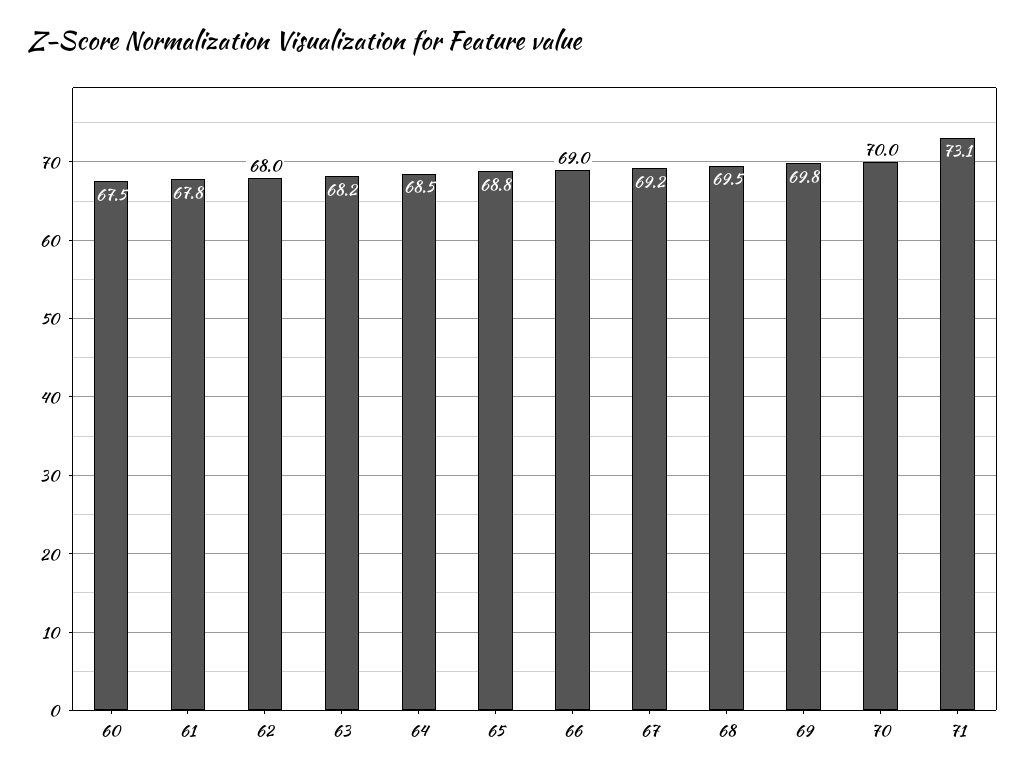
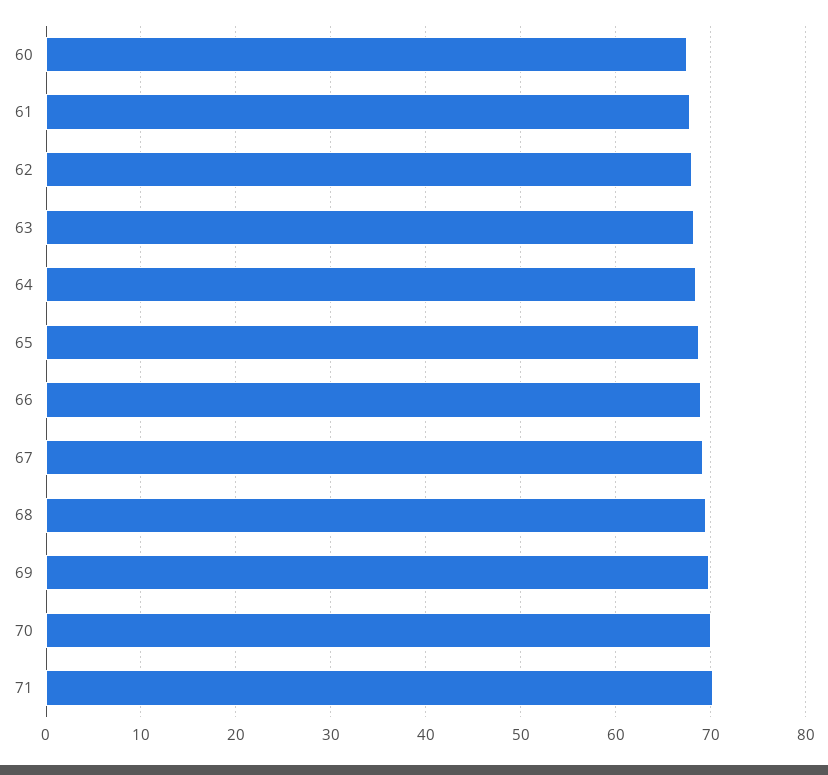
  {
    "60": 67.5,
    "61": 67.8,
    "62": 68,
    "63": 68.2,
    "64": 68.5,
    "65": 68.8,
    "66": 69,
    "67": 69.2,
    "68": 69.5,
    "69": 69.8,
    "70": 70,
-   "71": 73.1
+   "71": 70
  }

